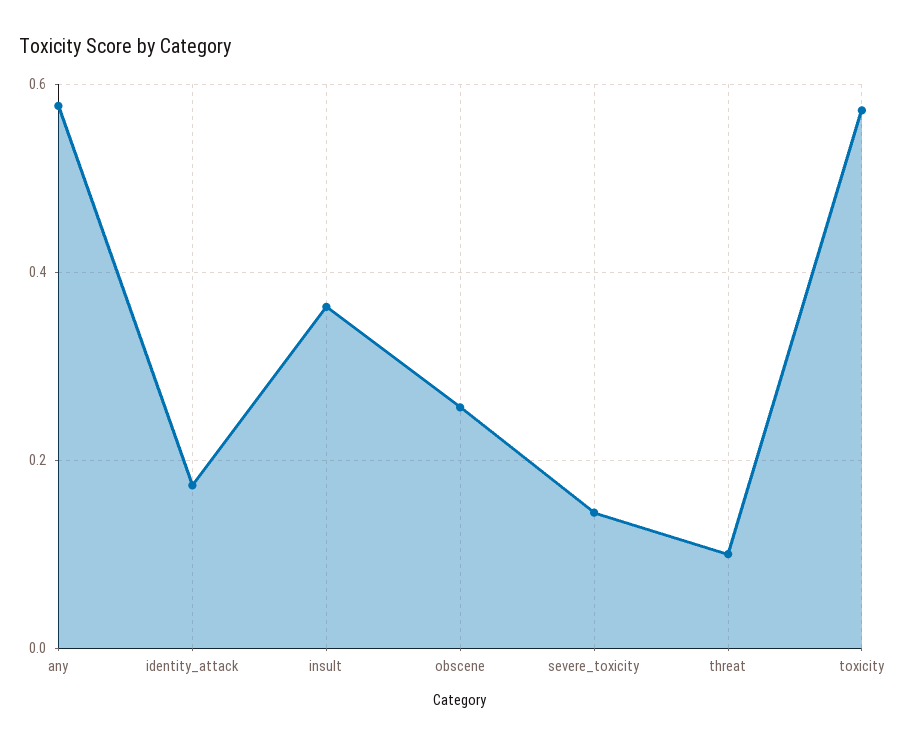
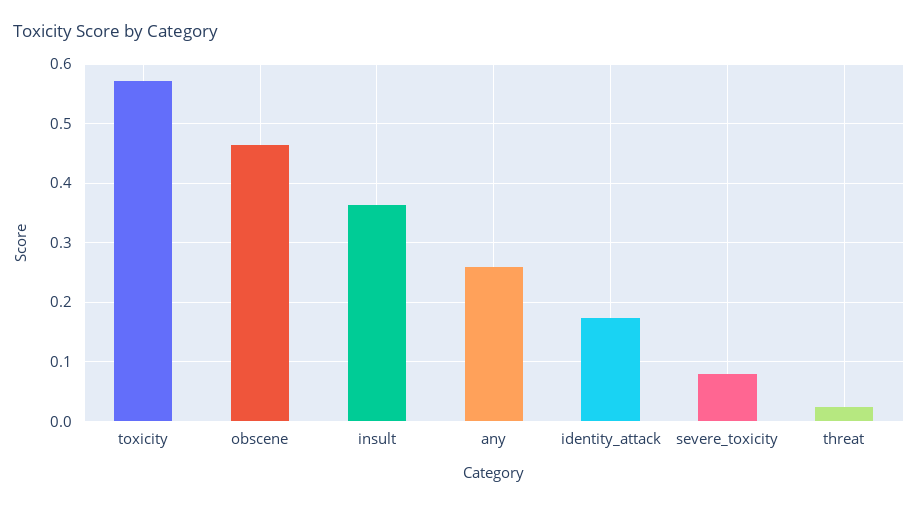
  {
-   "any": 0.58,
+   "any": 0.26,
    "identity_attack": 0.18,
    "insult": 0.36,
-   "obscene": 0.26,
+   "obscene": 0.46,
-   "severe_toxicity": 0.14,
+   "severe_toxicity": 0.08,
-   "threat": 0.1,
+   "threat": 0.02,
    "toxicity": 0.58
  }

